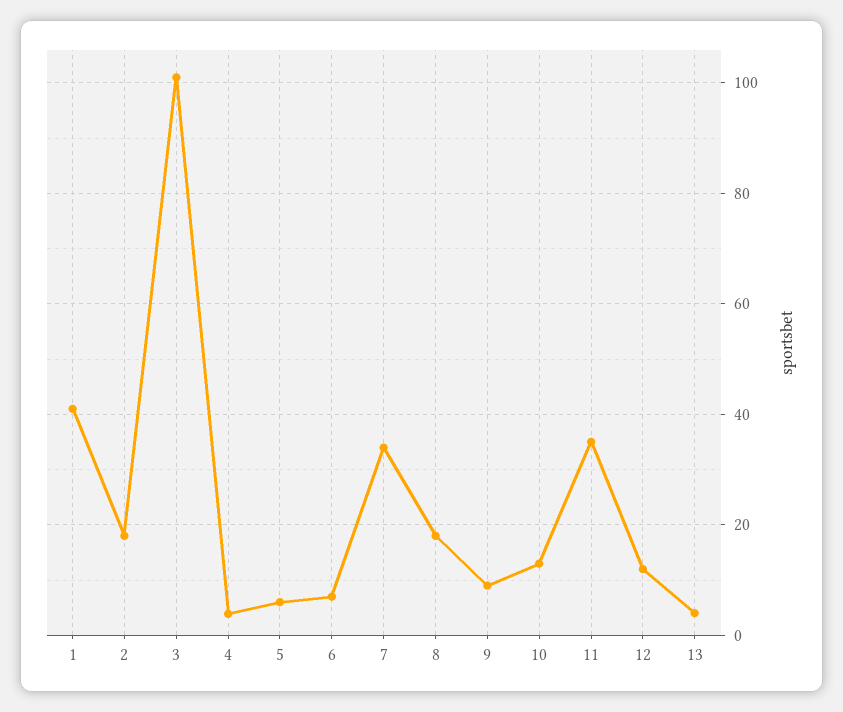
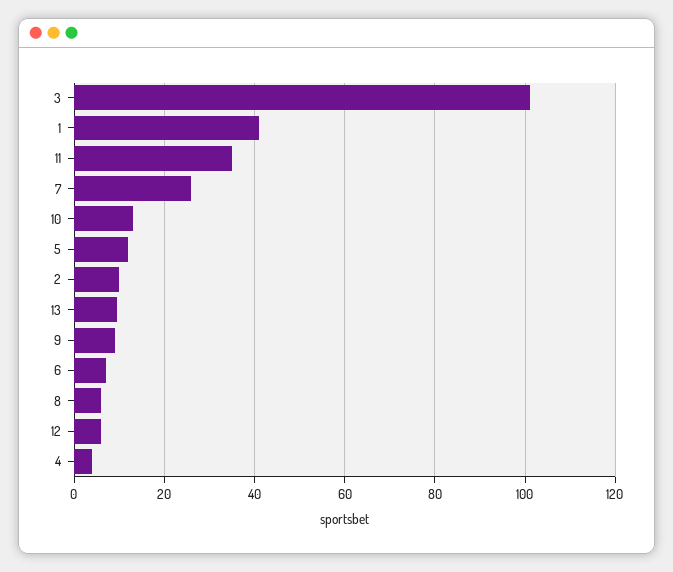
  {
    "1": 42,
-   "2": 18,
+   "2": 10,
    "3": 102,
    "4": 4,
-   "5": 6,
+   "5": 12,
    "6": 8,
-   "7": 34,
+   "7": 26,
-   "8": 18,
+   "8": 6,
    "9": 10,
    "10": 14,
    "11": 36,
-   "12": 12,
+   "12": 6,
-   "13": 4
+   "13": 10
  }

